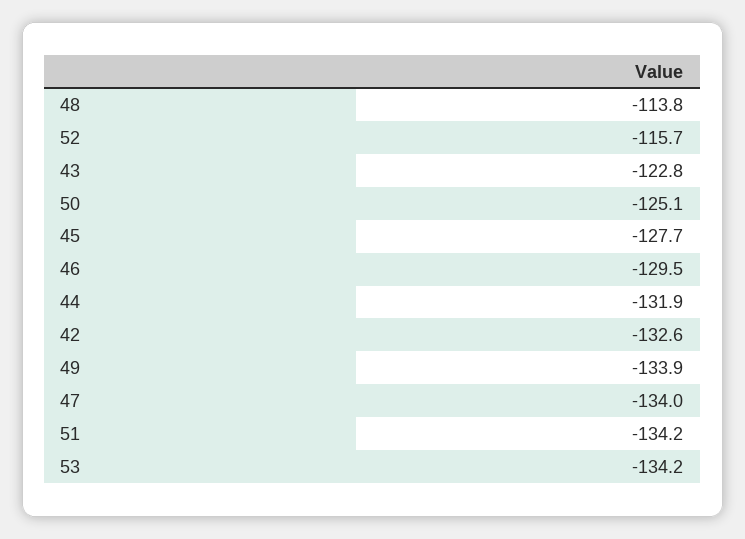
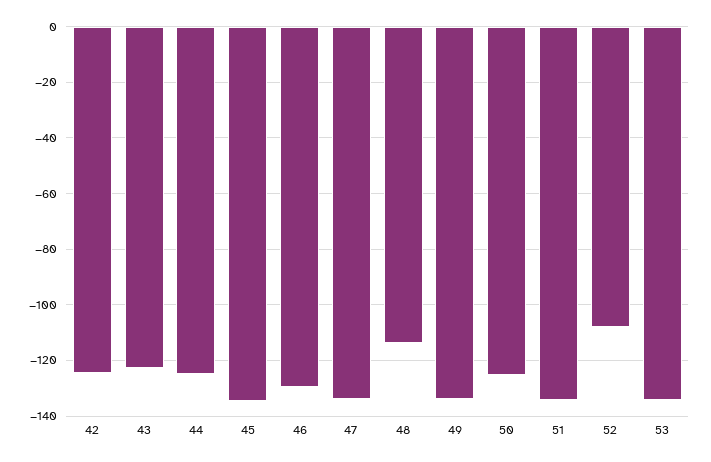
  {
    "48": -113.8,
-   "52": -115.7,
+   "52": -107.5,
    "43": -122.8,
    "50": -125.1,
-   "45": -127.7,
+   "45": -135,
    "46": -129.5,
-   "44": -131.9,
+   "44": -125,
-   "42": -132.6,
+   "42": -125,
    "49": -133.9,
    "47": -134,
    "51": -134.2,
    "53": -134.2
  }

